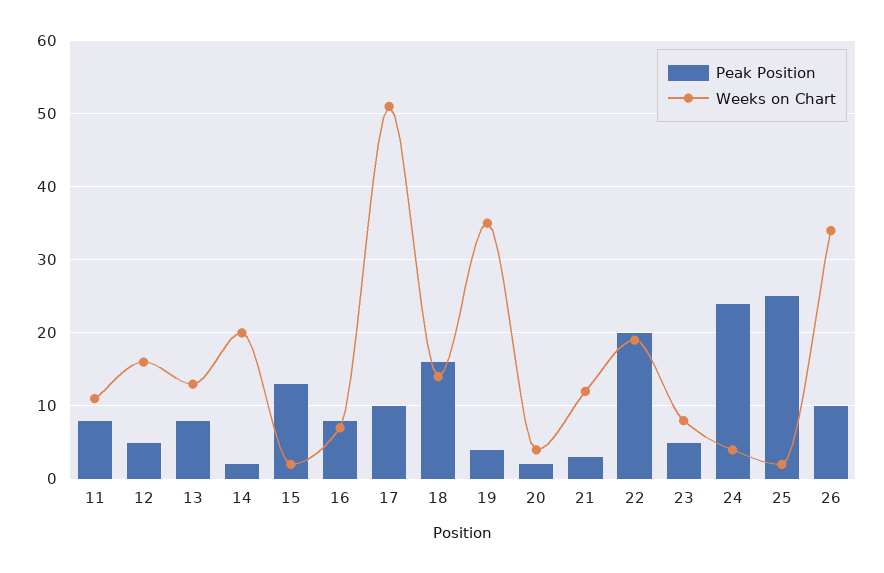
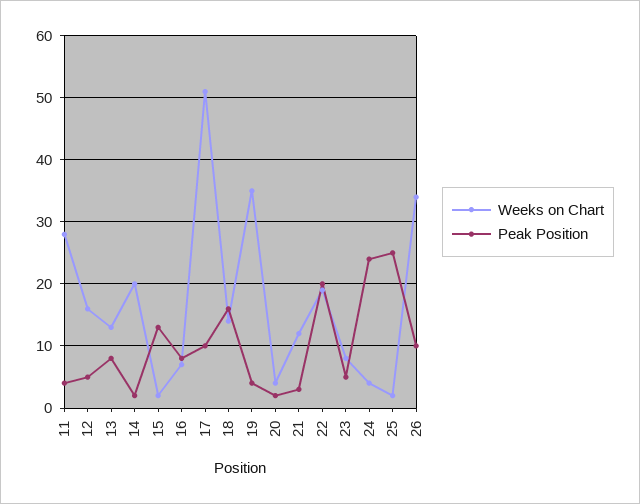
  {
    "Peak Position": {
-     "11": 8,
+     "11": 4,
      "12": 5,
      "13": 8,
      "14": 2,
      "15": 13,
      "16": 8,
      "17": 10,
      "18": 16,
      "19": 4,
      "20": 2,
      "21": 3,
      "22": 20,
      "23": 5,
      "24": 24,
      "25": 25,
      "26": 10
    },
    "Weeks on Chart": {
-     "11": 11,
+     "11": 28,
      "12": 16,
      "13": 13,
      "14": 20,
      "15": 2,
      "16": 7,
      "17": 51,
      "18": 14,
      "19": 35,
      "20": 4,
      "21": 12,
      "22": 19,
      "23": 8,
      "24": 4,
      "25": 2,
      "26": 34
    }
  }

